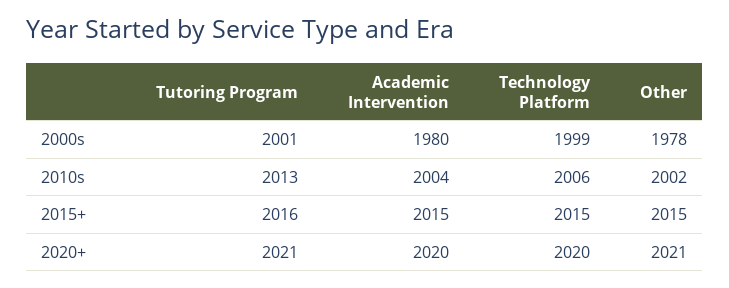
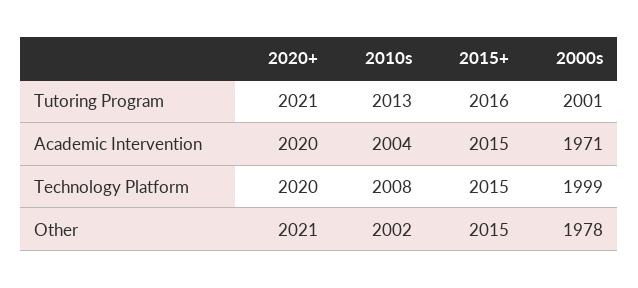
  {
    "Tutoring Program": {
      "2000s": 2001,
      "2010s": 2013,
      "2015+": 2016,
      "2020+": 2021
    },
    "Academic Intervention": {
-     "2000s": 1980,
+     "2000s": 1971,
      "2010s": 2004,
      "2015+": 2015,
      "2020+": 2020
    },
    "Technology Platform": {
      "2000s": 1999,
-     "2010s": 2006,
+     "2010s": 2008,
      "2015+": 2015,
      "2020+": 2020
    },
    "Other": {
      "2000s": 1978,
      "2010s": 2002,
      "2015+": 2015,
      "2020+": 2021
    }
  }

